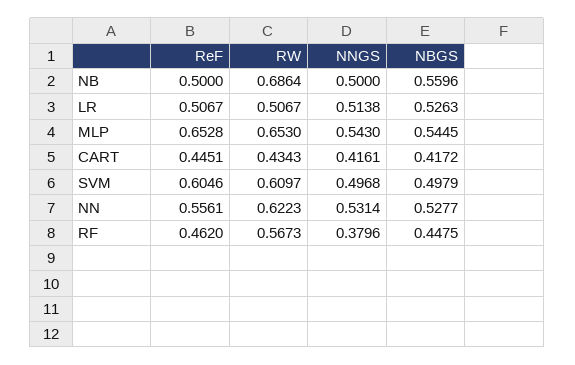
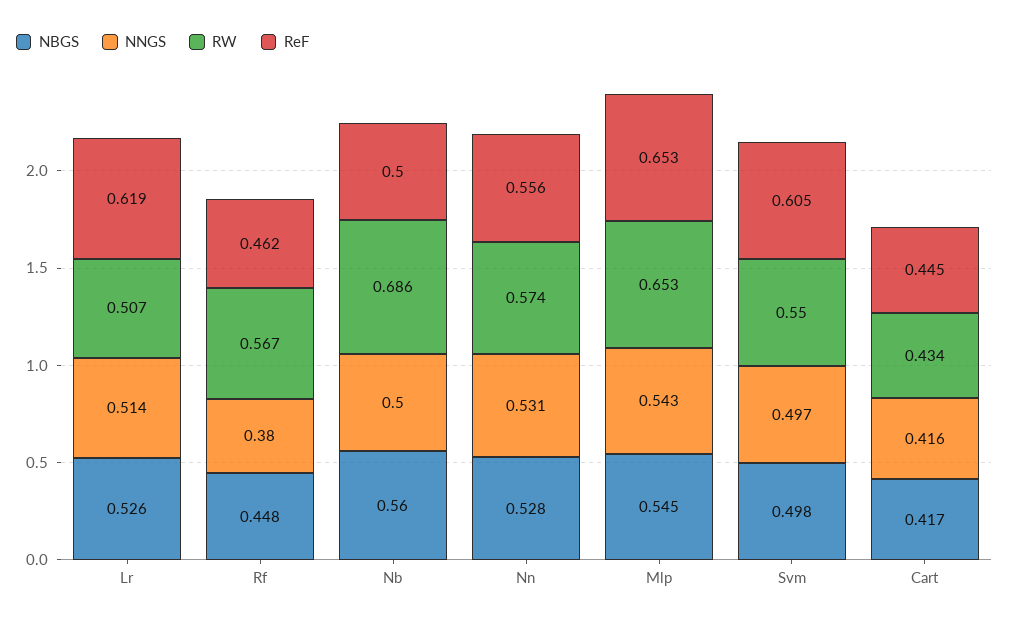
  {
    "ReF": {
      "NB": 0.5,
-     "LR": 0.5067,
+     "LR": 0.619,
      "MLP": 0.6528,
      "CART": 0.4451,
      "SVM": 0.6046,
      "NN": 0.5561,
      "RF": 0.462
    },
    "RW": {
      "NB": 0.6864,
      "LR": 0.5067,
      "MLP": 0.653,
      "CART": 0.4343,
-     "SVM": 0.6097,
+     "SVM": 0.55,
-     "NN": 0.6223,
+     "NN": 0.574,
      "RF": 0.5673
    },
    "NNGS": {
      "NB": 0.5,
      "LR": 0.5138,
      "MLP": 0.543,
      "CART": 0.4161,
      "SVM": 0.4968,
      "NN": 0.5314,
      "RF": 0.3796
    },
    "NBGS": {
      "NB": 0.5596,
      "LR": 0.5263,
      "MLP": 0.5445,
      "CART": 0.4172,
      "SVM": 0.4979,
      "NN": 0.5277,
      "RF": 0.4475
    }
  }

